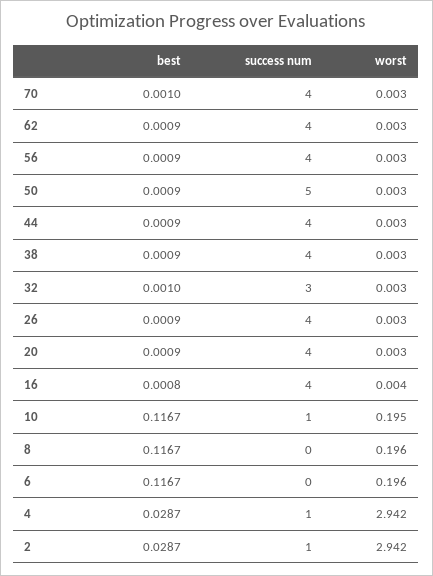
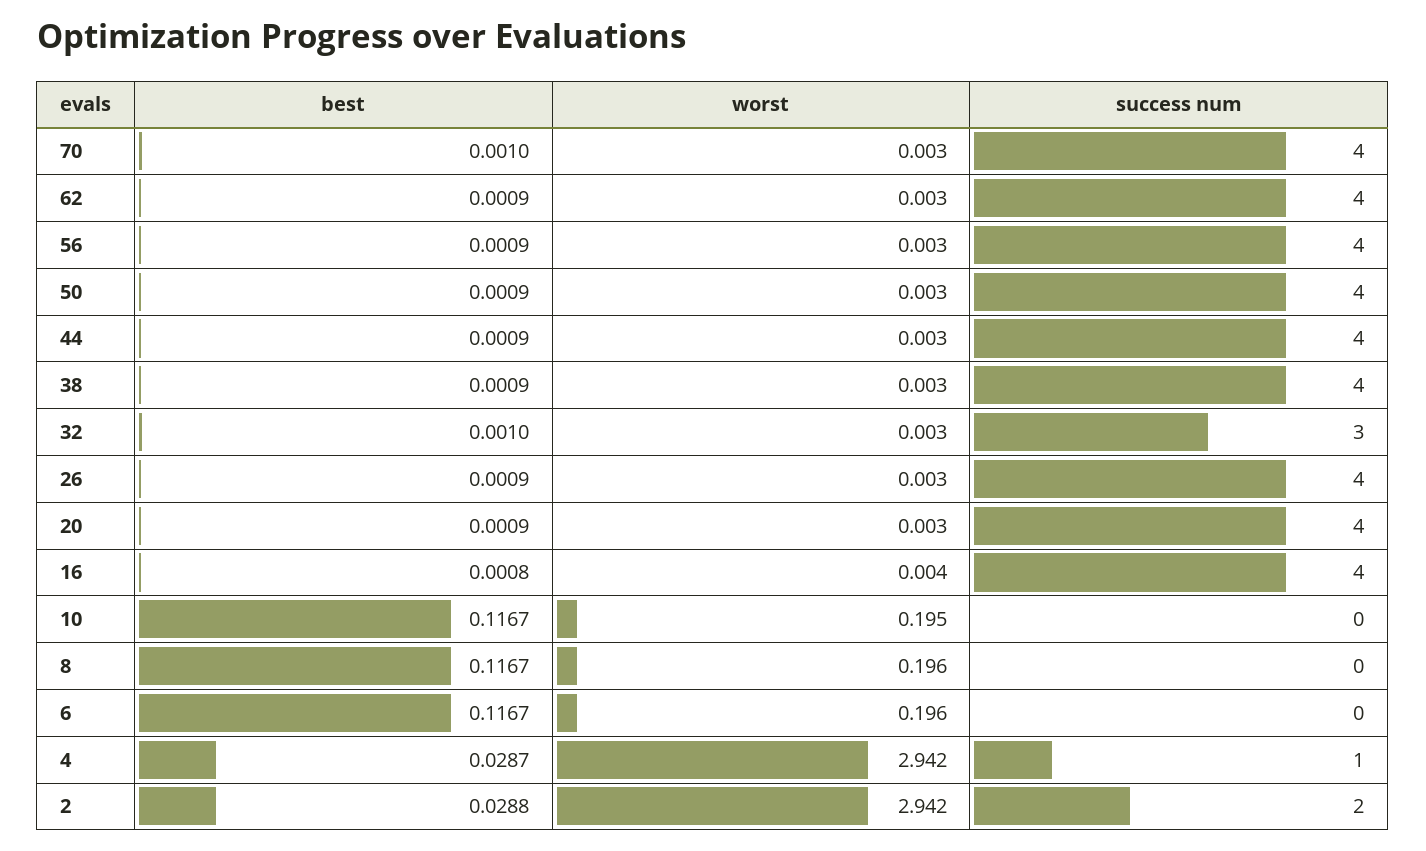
  {
    "best": {
      "70": 0.001,
      "62": 0.0009,
      "56": 0.0009,
      "50": 0.0009,
      "44": 0.0009,
      "38": 0.0009,
      "32": 0.001,
      "26": 0.0009,
      "20": 0.0009,
      "16": 0.0008,
      "10": 0.1167,
      "8": 0.1167,
      "6": 0.1167,
      "4": 0.0287,
-     "2": 0.0287
+     "2": 0.0288
    },
    "success num": {
      "70": 4,
      "62": 4,
      "56": 4,
-     "50": 5,
+     "50": 4,
      "44": 4,
      "38": 4,
      "32": 3,
      "26": 4,
      "20": 4,
      "16": 4,
-     "10": 1,
+     "10": 0,
      "8": 0,
      "6": 0,
      "4": 1,
-     "2": 1
+     "2": 2
    },
    "worst": {
      "70": 0.003,
      "62": 0.003,
      "56": 0.003,
      "50": 0.003,
      "44": 0.003,
      "38": 0.003,
      "32": 0.003,
      "26": 0.003,
      "20": 0.003,
      "16": 0.004,
      "10": 0.195,
      "8": 0.196,
      "6": 0.196,
      "4": 2.942,
      "2": 2.942
    }
  }

